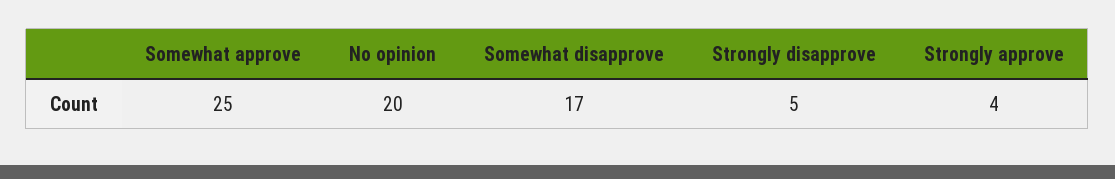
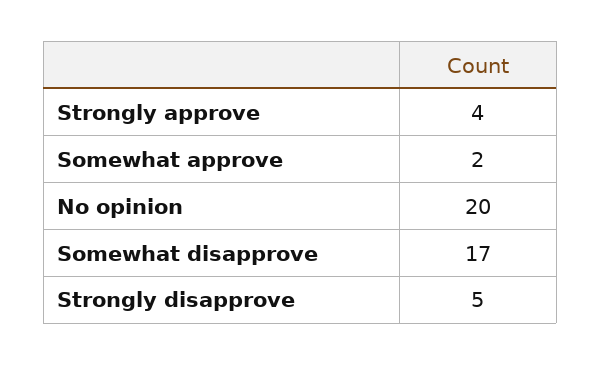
  {
-   "Somewhat approve": 25,
+   "Somewhat approve": 2,
    "No opinion": 20,
    "Somewhat disapprove": 17,
    "Strongly disapprove": 5,
    "Strongly approve": 4
  }

